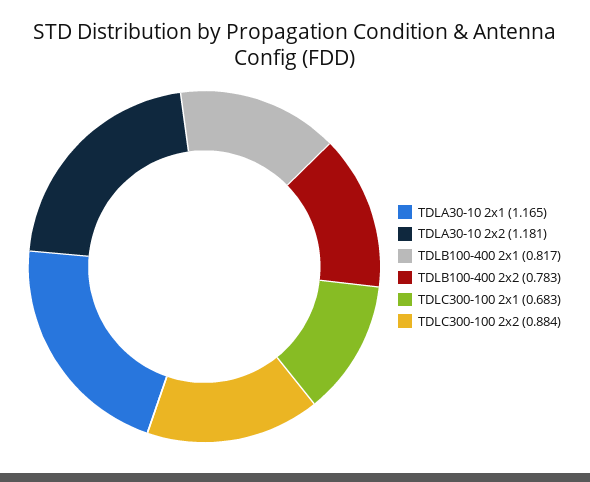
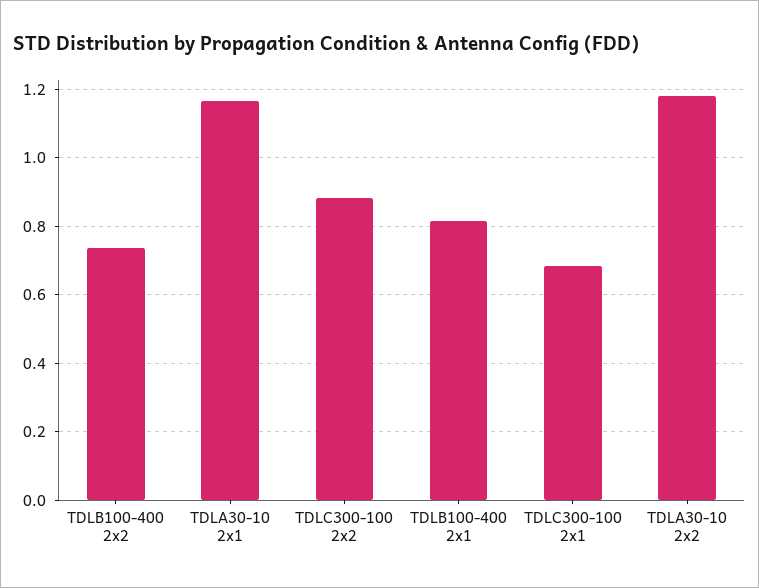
  {
    "TDLA30-10 2x1": 1.165,
    "TDLA30-10 2x2": 1.181,
    "TDLB100-400 2x1": 0.817,
-   "TDLB100-400 2x2": 0.783,
+   "TDLB100-400 2x2": 0.74,
    "TDLC300-100 2x1": 0.683,
    "TDLC300-100 2x2": 0.884
  }

